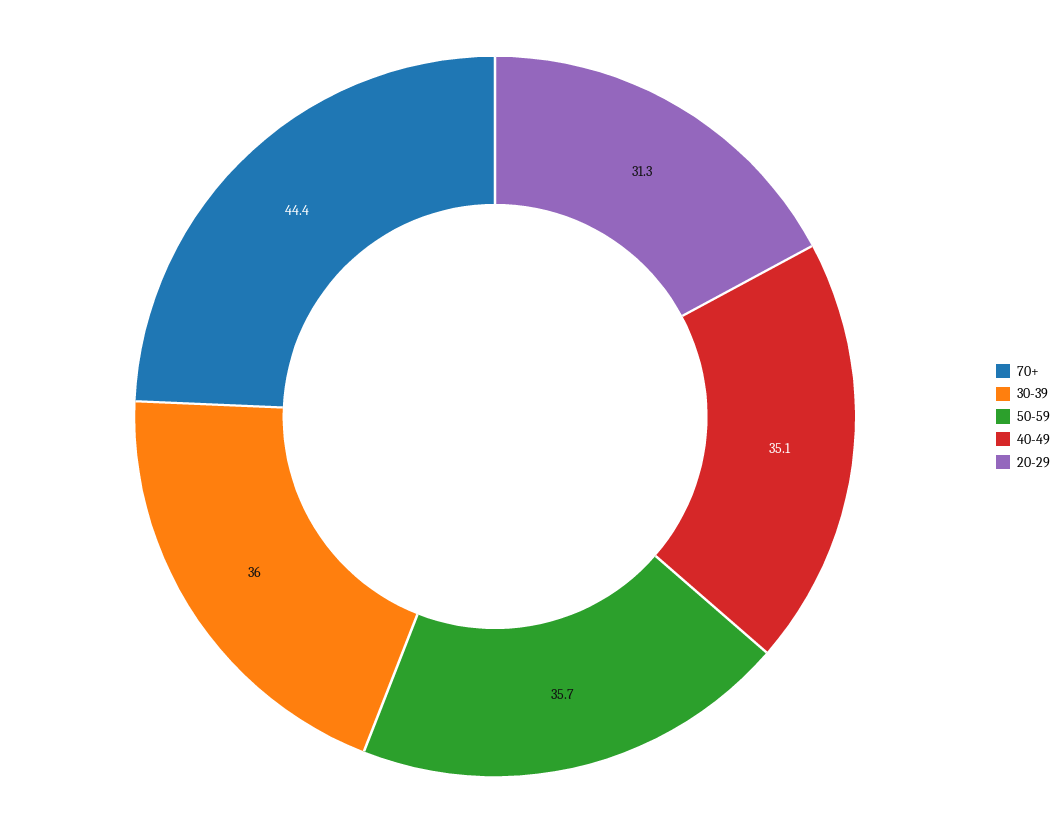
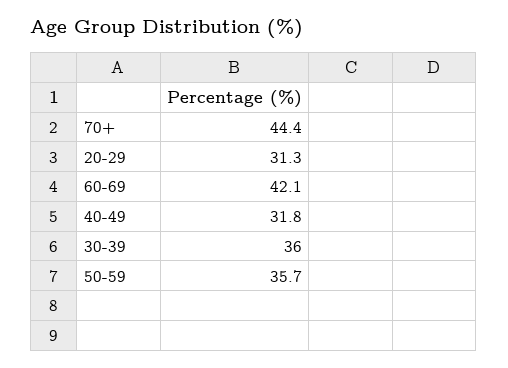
  {
    "70+": 44.4,
    "30-39": 36,
    "50-59": 35.7,
-   "40-49": 35.1,
+   "40-49": 31.8,
-   "20-29": 31.3
+   "20-29": 31.3,
+   "60-69": 42.1
  }

